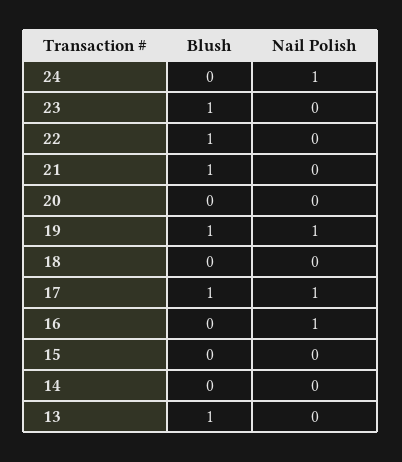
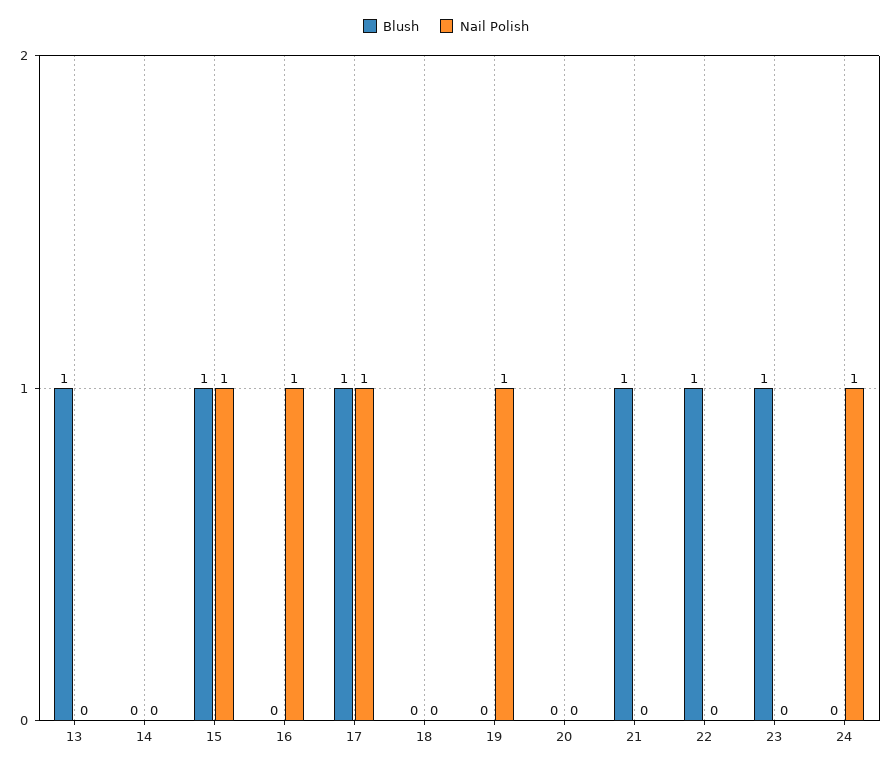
  {
    "Blush": {
      "24": 0,
      "23": 1,
      "22": 1,
      "21": 1,
      "20": 0,
-     "19": 1,
+     "19": 0,
      "18": 0,
      "17": 1,
      "16": 0,
-     "15": 0,
+     "15": 1,
      "14": 0,
      "13": 1
    },
    "Nail Polish": {
      "24": 1,
      "23": 0,
      "22": 0,
      "21": 0,
      "20": 0,
      "19": 1,
      "18": 0,
      "17": 1,
      "16": 1,
-     "15": 0,
+     "15": 1,
      "14": 0,
      "13": 0
    }
  }

